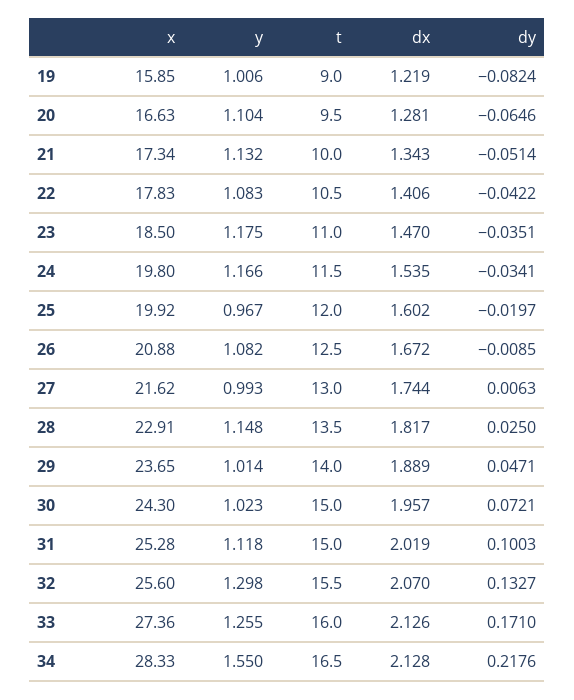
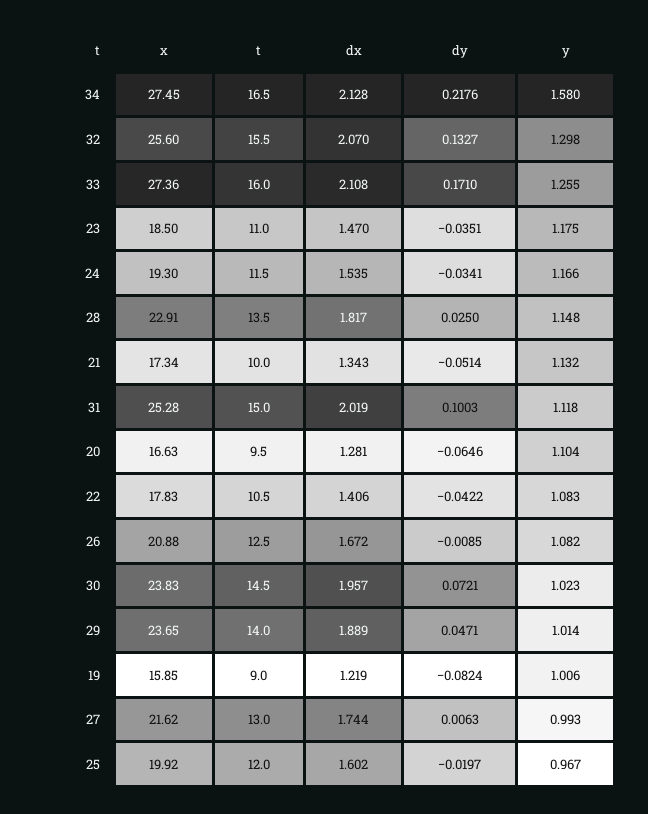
  {
    "x": {
      "19": 15.85,
      "20": 16.63,
      "21": 17.34,
      "22": 17.83,
      "23": 18.5,
-     "24": 19.8,
+     "24": 19.3,
      "25": 19.92,
      "26": 20.88,
      "27": 21.62,
      "28": 22.91,
      "29": 23.65,
-     "30": 24.3,
+     "30": 23.83,
      "31": 25.28,
      "32": 25.6,
      "33": 27.36,
-     "34": 28.33
+     "34": 27.45
    },
    "y": {
      "19": 1.006,
      "20": 1.104,
      "21": 1.132,
      "22": 1.083,
      "23": 1.175,
      "24": 1.166,
      "25": 0.967,
      "26": 1.082,
      "27": 0.993,
      "28": 1.148,
      "29": 1.014,
      "30": 1.023,
      "31": 1.118,
      "32": 1.298,
      "33": 1.255,
-     "34": 1.55
+     "34": 1.58
    },
    "t": {
      "19": 9,
      "20": 9.5,
      "21": 10,
      "22": 10.5,
      "23": 11,
      "24": 11.5,
      "25": 12,
      "26": 12.5,
      "27": 13,
      "28": 13.5,
      "29": 14,
-     "30": 15,
+     "30": 14.5,
      "31": 15,
      "32": 15.5,
      "33": 16,
      "34": 16.5
    },
    "dx": {
      "19": 1.219,
      "20": 1.281,
      "21": 1.343,
      "22": 1.406,
      "23": 1.47,
      "24": 1.535,
      "25": 1.602,
      "26": 1.672,
      "27": 1.744,
      "28": 1.817,
      "29": 1.889,
      "30": 1.957,
      "31": 2.019,
      "32": 2.07,
-     "33": 2.126,
+     "33": 2.108,
      "34": 2.128
    },
    "dy": {
      "19": -0.0824,
      "20": -0.0646,
      "21": -0.0514,
      "22": -0.0422,
      "23": -0.0351,
      "24": -0.0341,
      "25": -0.0197,
      "26": -0.0085,
      "27": 0.0063,
      "28": 0.025,
      "29": 0.0471,
      "30": 0.0721,
      "31": 0.1003,
      "32": 0.1327,
      "33": 0.171,
      "34": 0.2176
    }
  }

